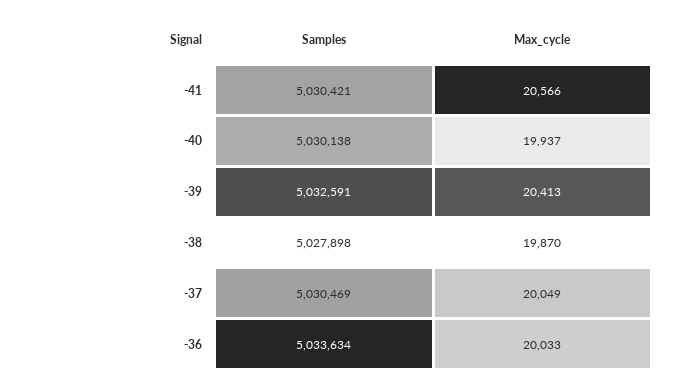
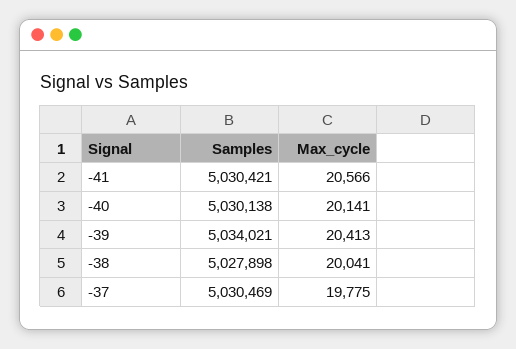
  {
    "Samples": {
      "-41": 5030421,
      "-40": 5030138,
-     "-39": 5032591,
+     "-39": 5034021,
      "-38": 5027898,
-     "-37": 5030469,
+     "-37": 5030469
-     "-36": 5033634
    },
    "Max_cycle": {
      "-41": 20566,
-     "-40": 19937,
+     "-40": 20141,
      "-39": 20413,
-     "-38": 19870,
+     "-38": 20041,
-     "-37": 20049,
+     "-37": 19775
-     "-36": 20033
    }
  }

